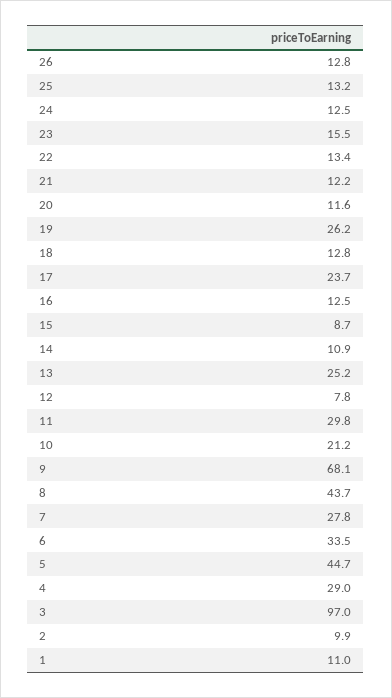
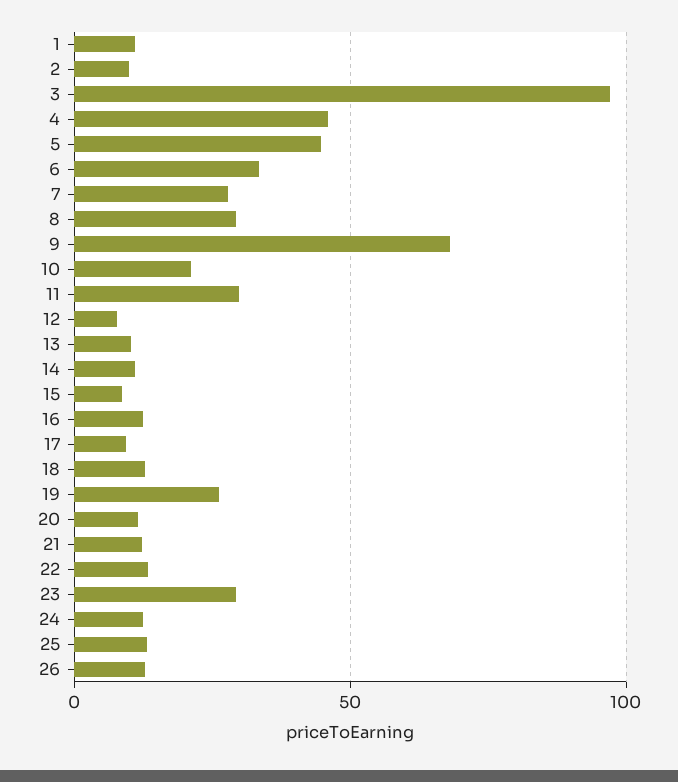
  {
    "26": 12.8,
    "25": 13.2,
    "24": 12.5,
-   "23": 15.5,
+   "23": 30,
    "22": 13.4,
    "21": 12.2,
    "20": 11.6,
    "19": 26.2,
    "18": 12.8,
-   "17": 23.7,
+   "17": 10,
    "16": 12.5,
    "15": 8.7,
    "14": 10.9,
-   "13": 25.2,
+   "13": 10,
    "12": 7.8,
    "11": 29.8,
    "10": 21.2,
    "9": 68.1,
-   "8": 43.7,
+   "8": 30,
    "7": 27.8,
    "6": 33.5,
    "5": 44.7,
-   "4": 29,
+   "4": 45,
    "3": 97,
    "2": 9.9,
    "1": 11
  }

